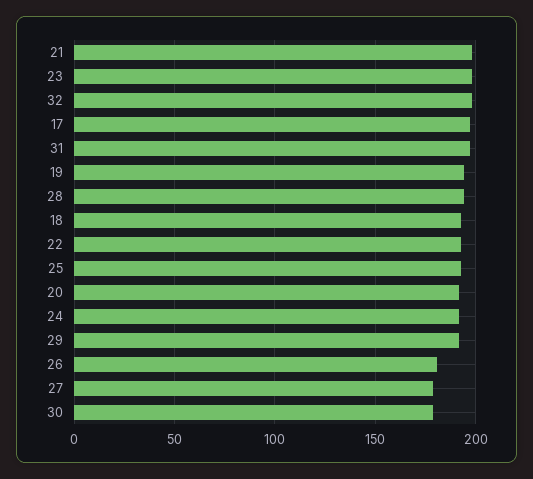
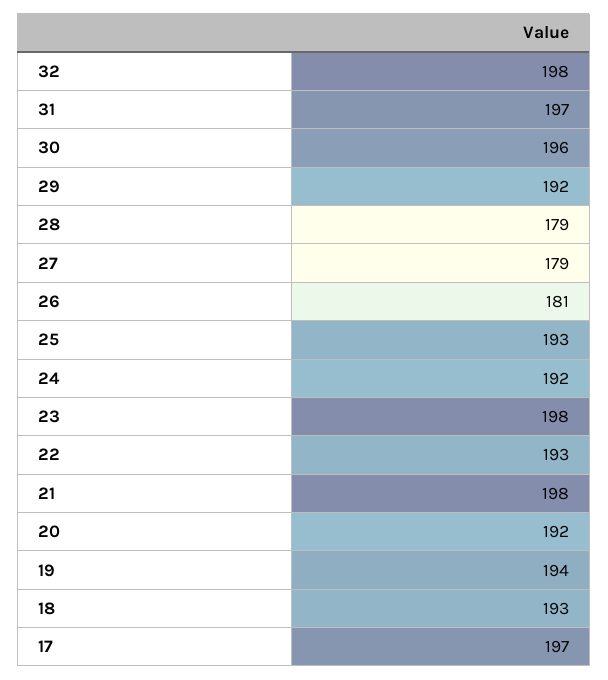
  {
    "21": 198,
    "23": 198,
    "32": 198,
    "17": 197,
    "31": 197,
    "19": 194,
-   "28": 195,
+   "28": 179,
    "18": 193,
    "22": 193,
    "25": 193,
    "20": 192,
    "24": 192,
    "29": 192,
    "26": 181,
    "27": 179,
-   "30": 180
+   "30": 196
  }

